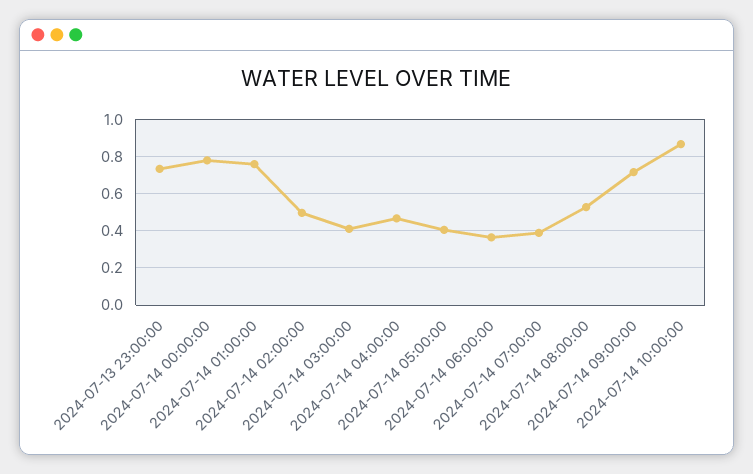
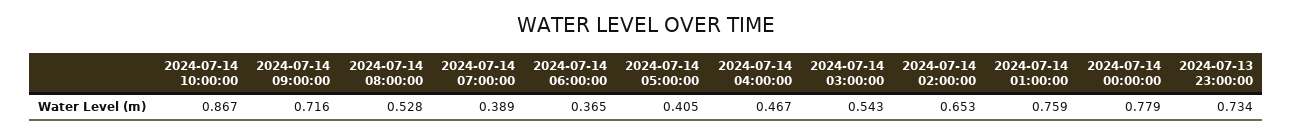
  {
    "2024-07-13 23:00:00": 0.734,
    "2024-07-14 00:00:00": 0.779,
    "2024-07-14 01:00:00": 0.759,
-   "2024-07-14 02:00:00": 0.5,
+   "2024-07-14 02:00:00": 0.653,
-   "2024-07-14 03:00:00": 0.4,
+   "2024-07-14 03:00:00": 0.543,
    "2024-07-14 04:00:00": 0.467,
    "2024-07-14 05:00:00": 0.405,
    "2024-07-14 06:00:00": 0.365,
    "2024-07-14 07:00:00": 0.389,
    "2024-07-14 08:00:00": 0.528,
    "2024-07-14 09:00:00": 0.716,
    "2024-07-14 10:00:00": 0.867
  }

